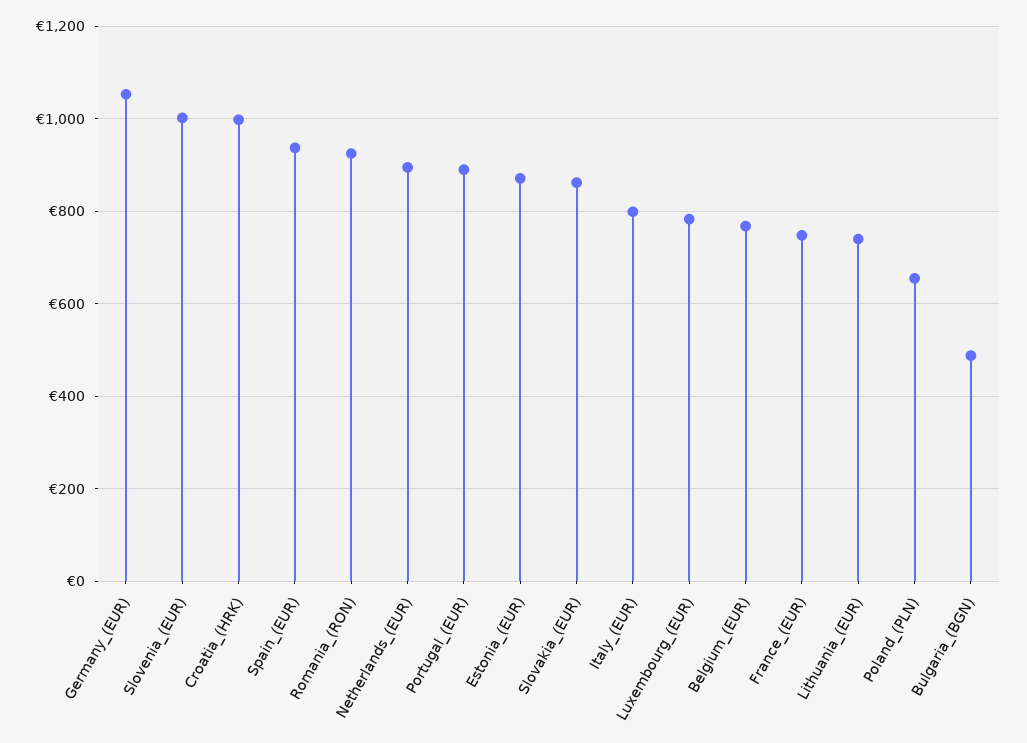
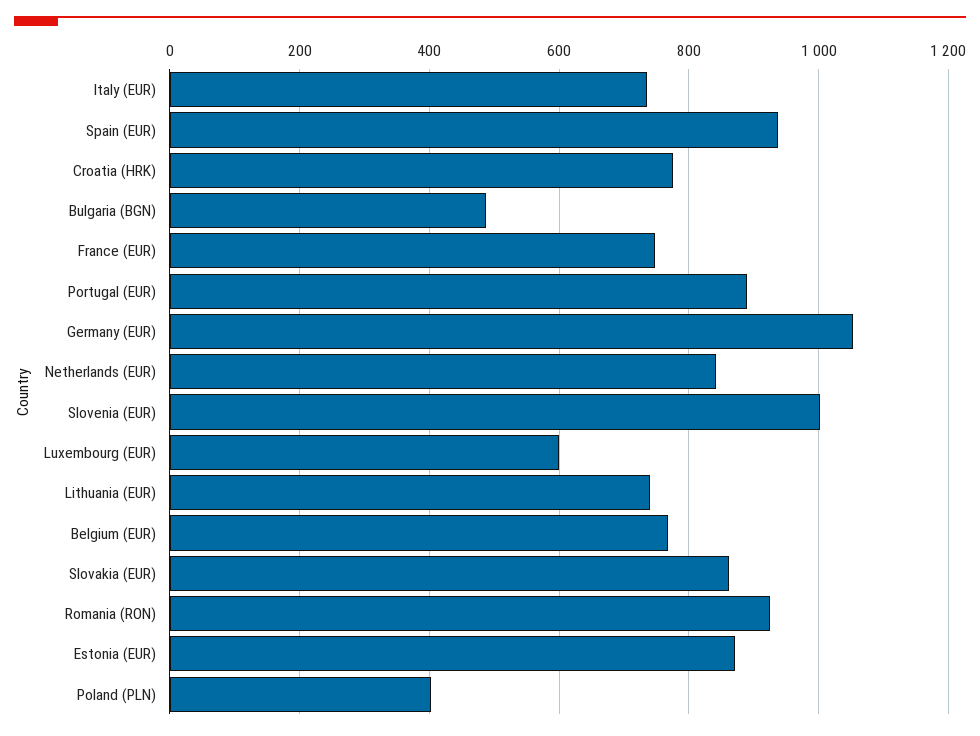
  {
    "Germany_(EUR)": 1060,
    "Slovenia_(EUR)": 1000,
-   "Croatia_(HRK)": 1000,
+   "Croatia_(HRK)": 780,
    "Spain_(EUR)": 940,
    "Romania_(RON)": 920,
-   "Netherlands_(EUR)": 900,
+   "Netherlands_(EUR)": 840,
    "Portugal_(EUR)": 900,
    "Estonia_(EUR)": 880,
    "Slovakia_(EUR)": 860,
-   "Italy_(EUR)": 800,
+   "Italy_(EUR)": 740,
-   "Luxembourg_(EUR)": 780,
+   "Luxembourg_(EUR)": 600,
    "Belgium_(EUR)": 760,
    "France_(EUR)": 740,
    "Lithuania_(EUR)": 740,
-   "Poland_(PLN)": 660,
+   "Poland_(PLN)": 400,
    "Bulgaria_(BGN)": 480
  }

